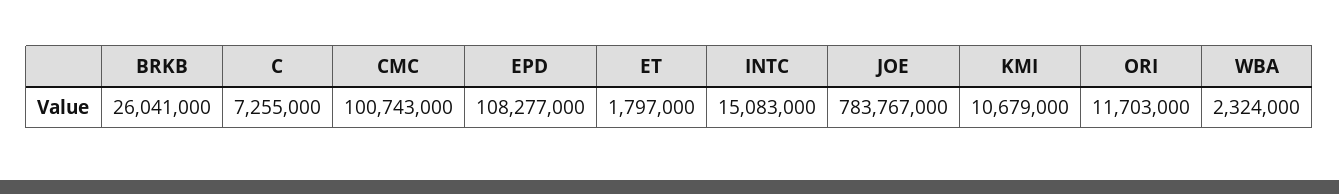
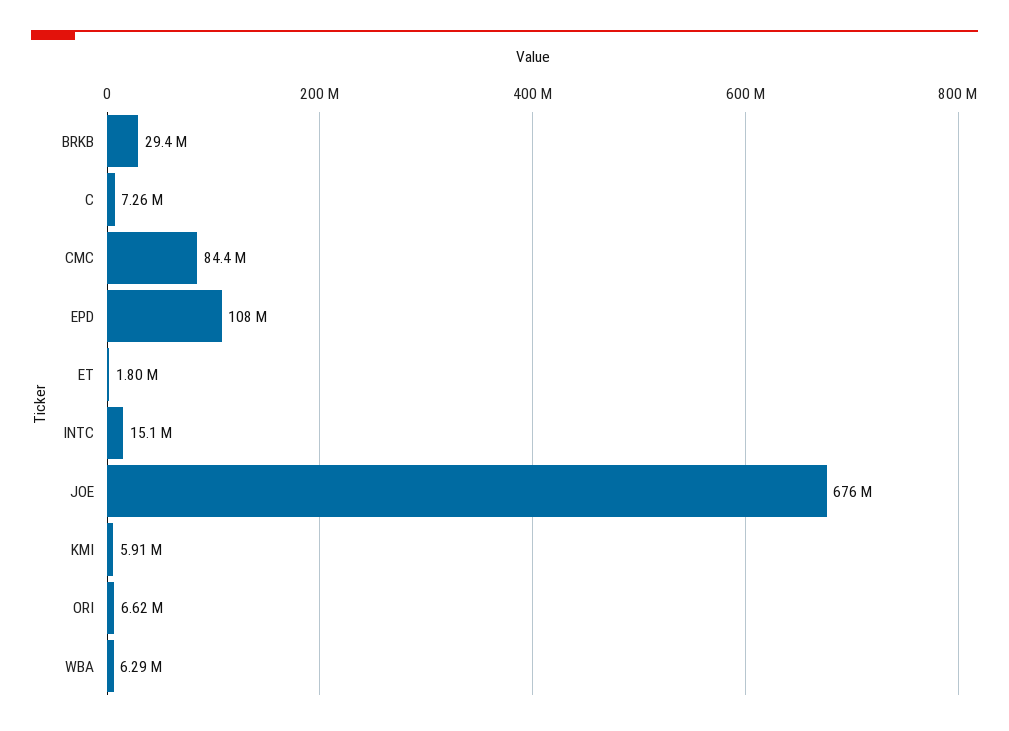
  {
-   "BRKB": 26041000,
+   "BRKB": 29400000,
    "C": 7255000,
-   "CMC": 100743000,
+   "CMC": 84400000,
    "EPD": 108277000,
    "ET": 1797000,
    "INTC": 15083000,
-   "JOE": 783767000,
+   "JOE": 676000000,
-   "KMI": 10679000,
+   "KMI": 5910000,
-   "ORI": 11703000,
+   "ORI": 6620000,
-   "WBA": 2324000
+   "WBA": 6290000
  }

